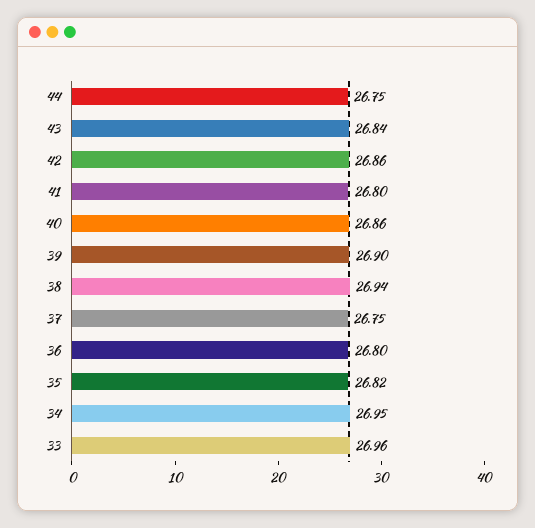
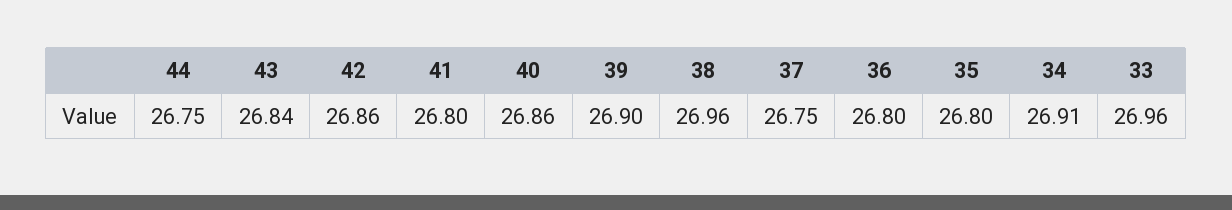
  {
    "44": 26.75,
    "43": 26.84,
    "42": 26.86,
    "41": 26.8,
    "40": 26.86,
    "39": 26.9,
-   "38": 26.94,
+   "38": 26.96,
    "37": 26.75,
    "36": 26.8,
-   "35": 26.82,
+   "35": 26.8,
-   "34": 26.95,
+   "34": 26.91,
    "33": 26.96
  }

